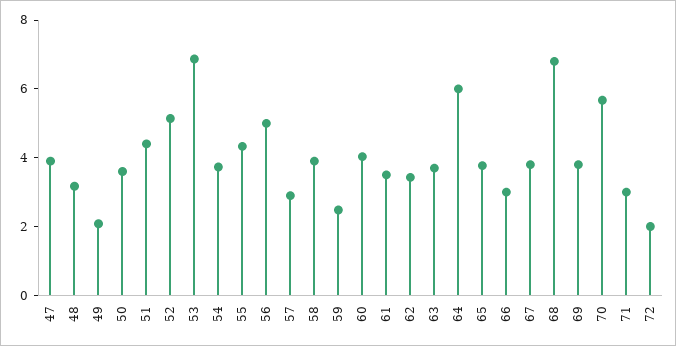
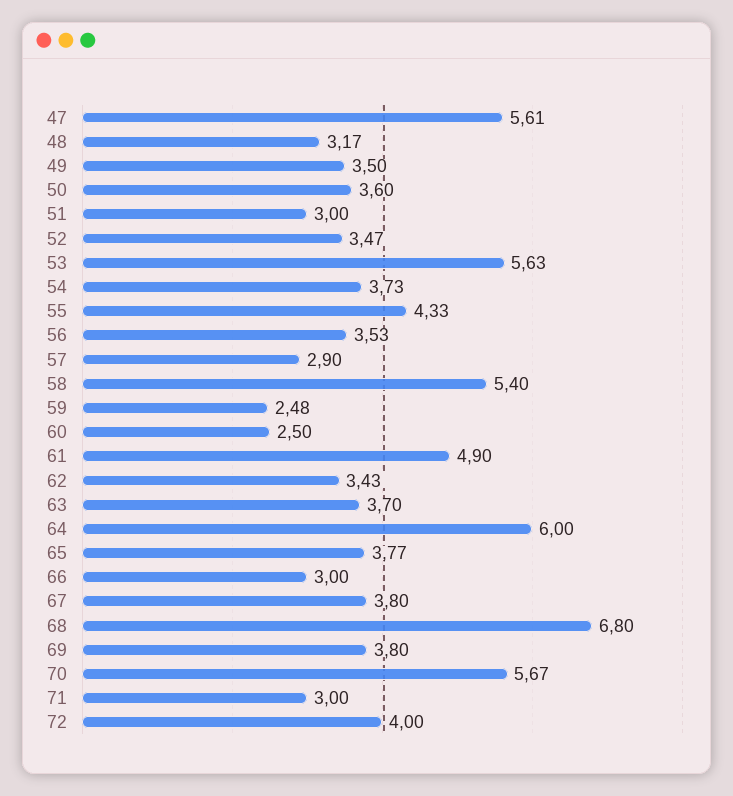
  {
-   "47": 4,
+   "47": 5.61,
    "48": 3.17,
-   "49": 2,
+   "49": 3.5,
    "50": 3.6,
-   "51": 4.5,
+   "51": 3,
-   "52": 5,
+   "52": 3.47,
-   "53": 7,
+   "53": 5.63,
    "54": 3.73,
    "55": 4.33,
-   "56": 5,
+   "56": 3.53,
    "57": 2.9,
-   "58": 4,
+   "58": 5.4,
    "59": 2.48,
-   "60": 4,
+   "60": 2.5,
-   "61": 3.5,
+   "61": 4.9,
    "62": 3.43,
    "63": 3.7,
    "64": 6,
    "65": 3.77,
    "66": 3,
    "67": 3.8,
    "68": 6.8,
    "69": 3.8,
    "70": 5.67,
    "71": 3,
-   "72": 2
+   "72": 4
  }

